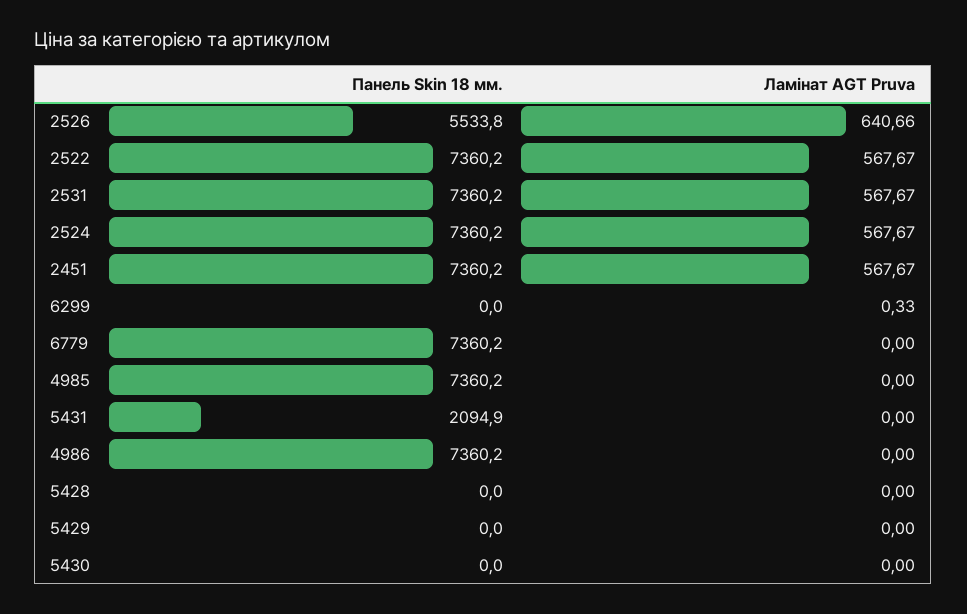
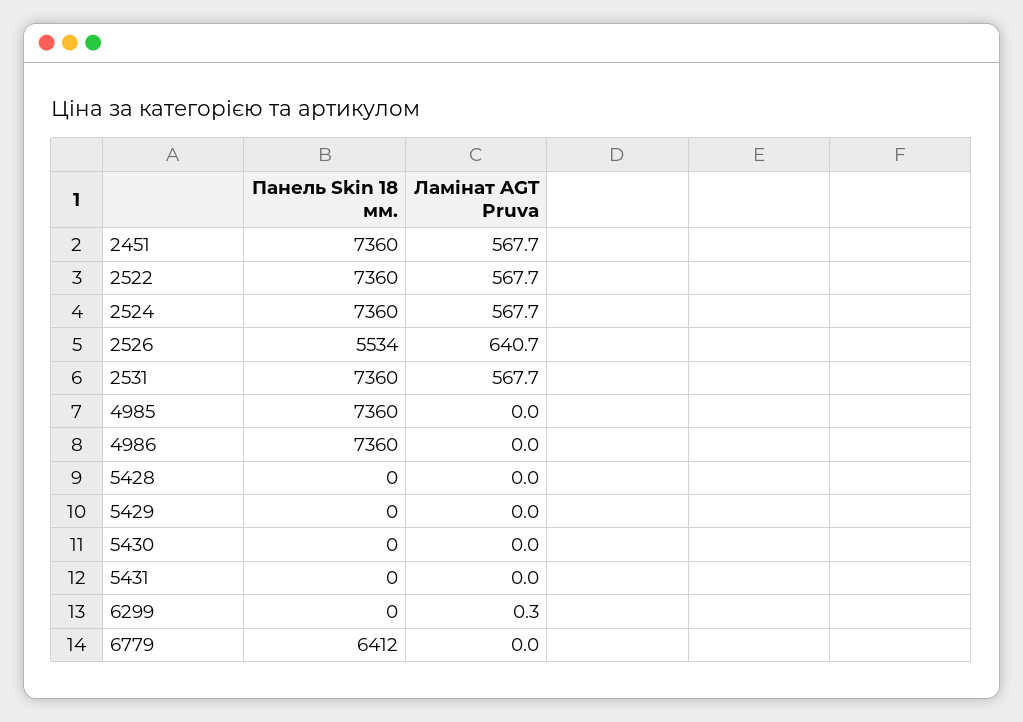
  {
    "Панель Skin 18 мм.": {
      "2526": 5533.8,
      "2522": 7360.2,
      "2531": 7360.2,
      "2524": 7360.2,
      "2451": 7360.2,
      "6299": 0,
-     "6779": 7360.2,
+     "6779": 6412,
      "4985": 7360.2,
-     "5431": 2094.9,
+     "5431": 0,
      "4986": 7360.2,
      "5428": 0,
      "5429": 0,
      "5430": 0
    },
    "Ламінат AGT Pruva": {
      "2526": 640.66,
      "2522": 567.67,
      "2531": 567.67,
      "2524": 567.67,
      "2451": 567.67,
      "6299": 0.33,
      "6779": 0,
      "4985": 0,
      "5431": 0,
      "4986": 0,
      "5428": 0,
      "5429": 0,
      "5430": 0
    }
  }

